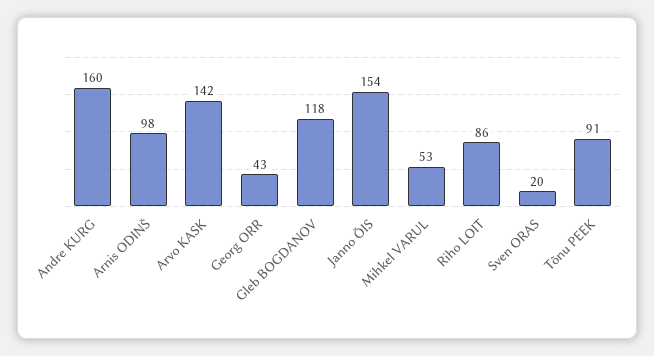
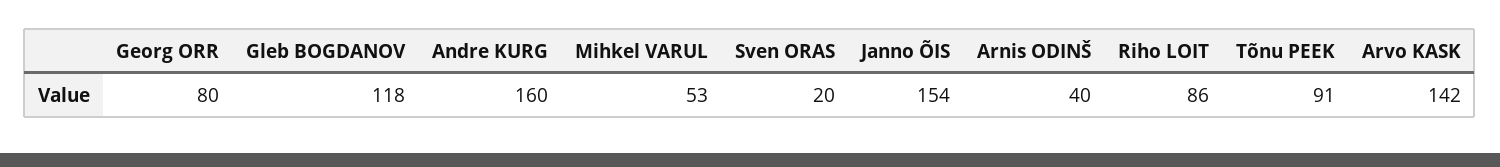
  {
    "Andre KURG": 160,
-   "Arnis ODINŠ": 98,
+   "Arnis ODINŠ": 40,
    "Arvo KASK": 142,
-   "Georg ORR": 43,
+   "Georg ORR": 80,
    "Gleb BOGDANOV": 118,
    "Janno ÕIS": 154,
    "Mihkel VARUL": 53,
    "Riho LOIT": 86,
    "Sven ORAS": 20,
    "Tõnu PEEK": 91
  }

